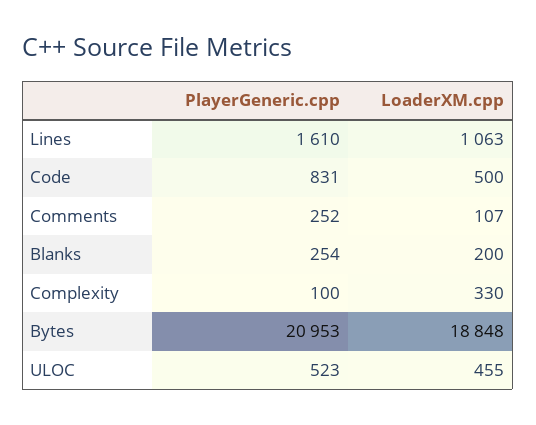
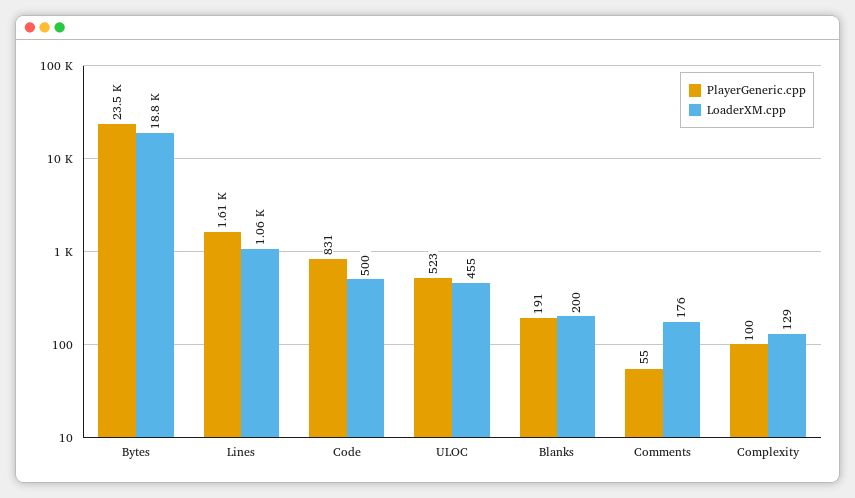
  {
    "PlayerGeneric.cpp": {
      "Lines": 1610,
      "Code": 831,
-     "Comments": 252,
+     "Comments": 55,
-     "Blanks": 254,
+     "Blanks": 191,
      "Complexity": 100,
-     "Bytes": 20953,
+     "Bytes": 23500,
      "ULOC": 523
    },
    "LoaderXM.cpp": {
      "Lines": 1063,
      "Code": 500,
-     "Comments": 107,
+     "Comments": 176,
      "Blanks": 200,
-     "Complexity": 330,
+     "Complexity": 129,
      "Bytes": 18848,
      "ULOC": 455
    }
  }

